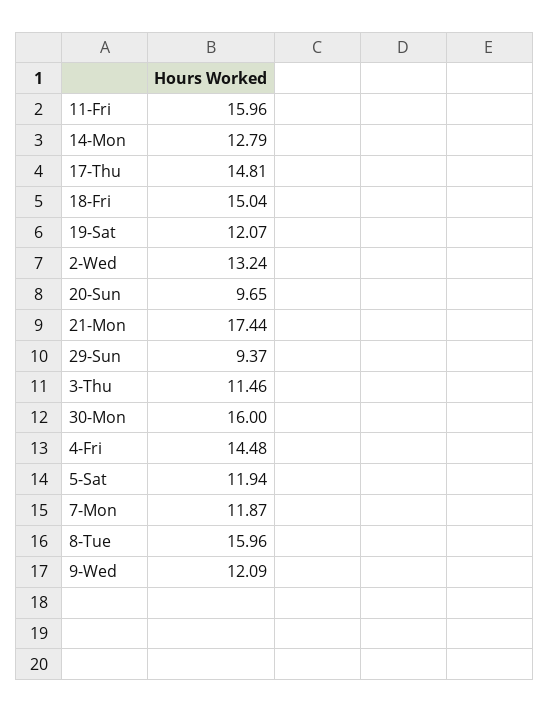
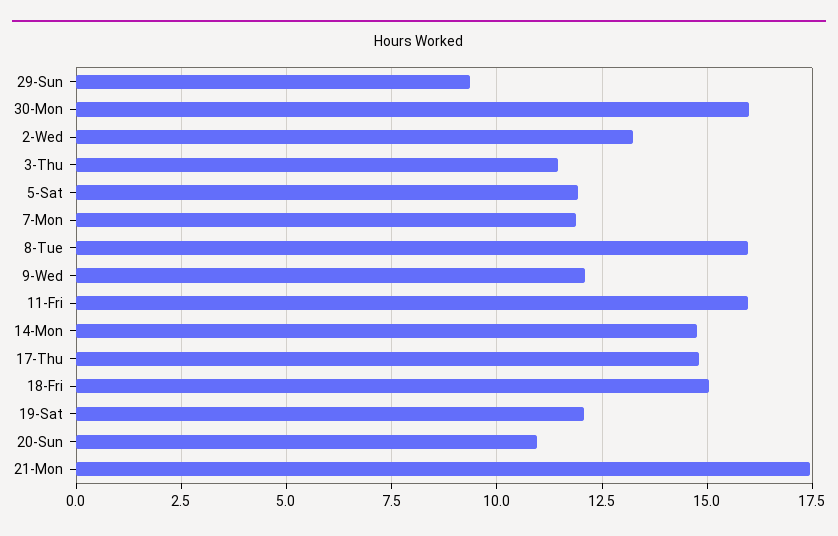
  {
    "11-Fri": 15.96,
-   "14-Mon": 12.79,
+   "14-Mon": 14.75,
    "17-Thu": 14.81,
    "18-Fri": 15.04,
    "19-Sat": 12.07,
    "2-Wed": 13.24,
-   "20-Sun": 9.65,
+   "20-Sun": 11,
    "21-Mon": 17.44,
    "29-Sun": 9.37,
    "3-Thu": 11.46,
    "30-Mon": 16,
-   "4-Fri": 14.48,
    "5-Sat": 11.94,
    "7-Mon": 11.87,
    "8-Tue": 15.96,
    "9-Wed": 12.09
  }

